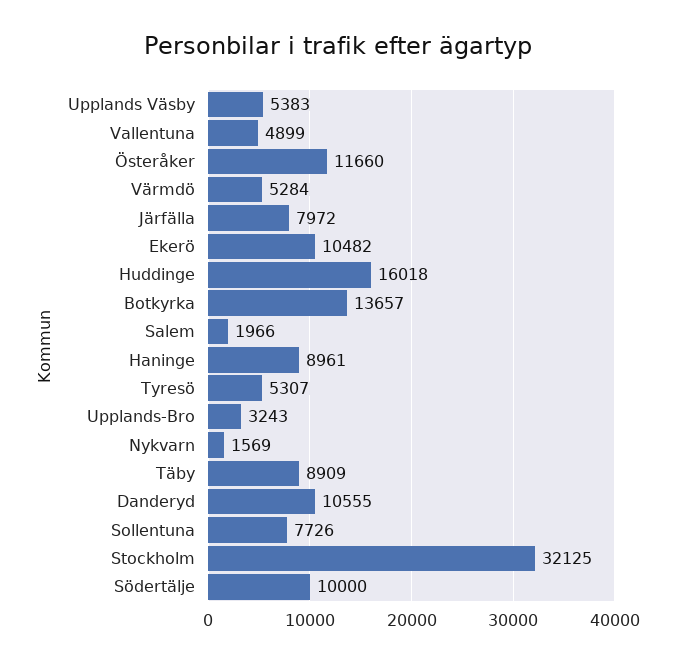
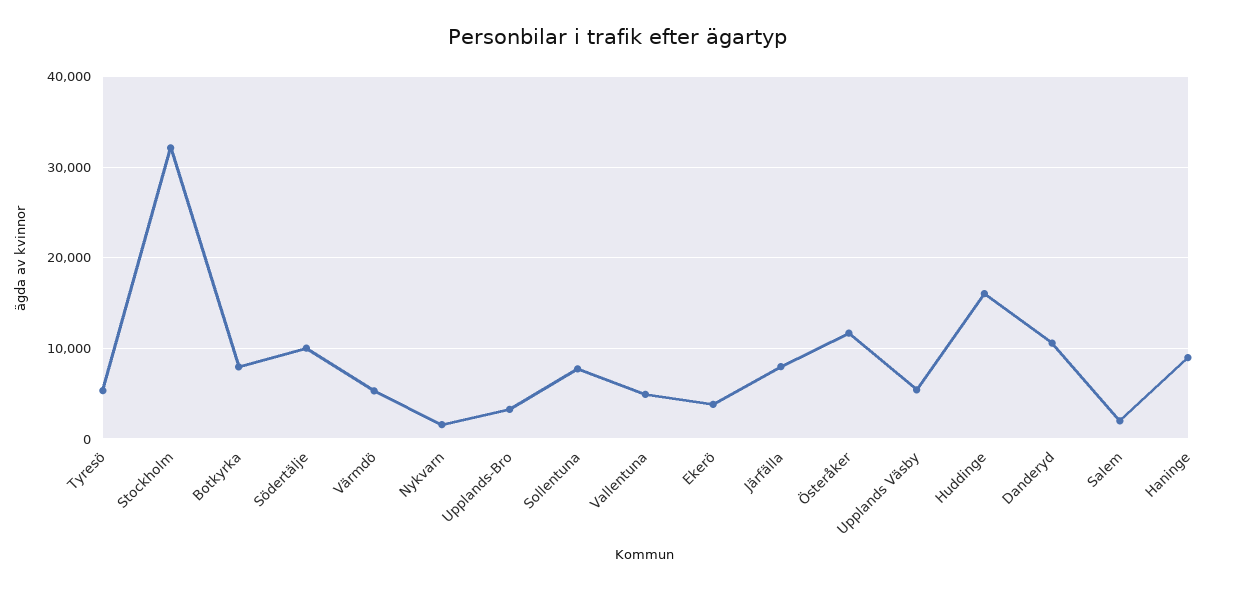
  {
    "Upplands Väsby": 5383,
    "Vallentuna": 4899,
    "Österåker": 11660,
    "Värmdö": 5284,
    "Järfälla": 7972,
-   "Ekerö": 10482,
+   "Ekerö": 4000,
    "Huddinge": 16018,
-   "Botkyrka": 13657,
+   "Botkyrka": 8000,
    "Salem": 1966,
    "Haninge": 8961,
    "Tyresö": 5307,
    "Upplands-Bro": 3243,
    "Nykvarn": 1569,
-   "Täby": 8909,
    "Danderyd": 10555,
    "Sollentuna": 7726,
    "Stockholm": 32125,
    "Södertälje": 10000
  }

